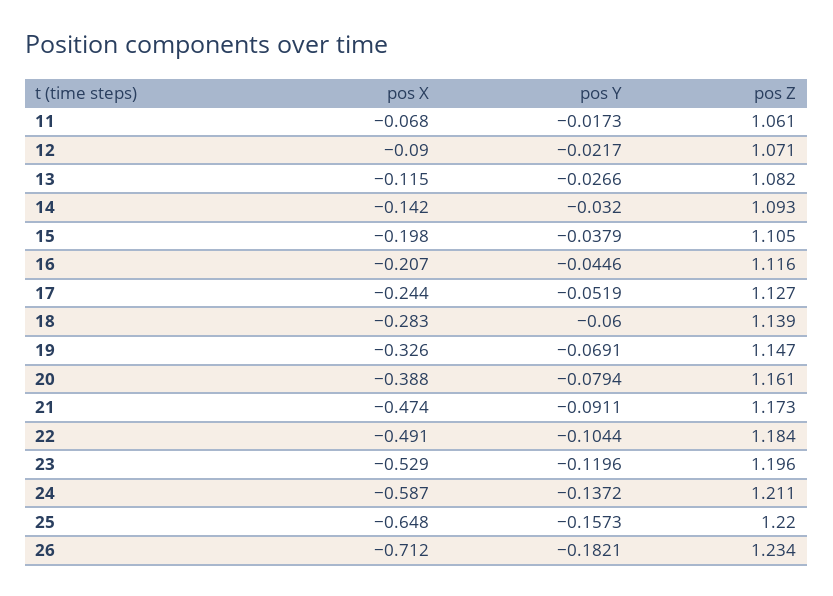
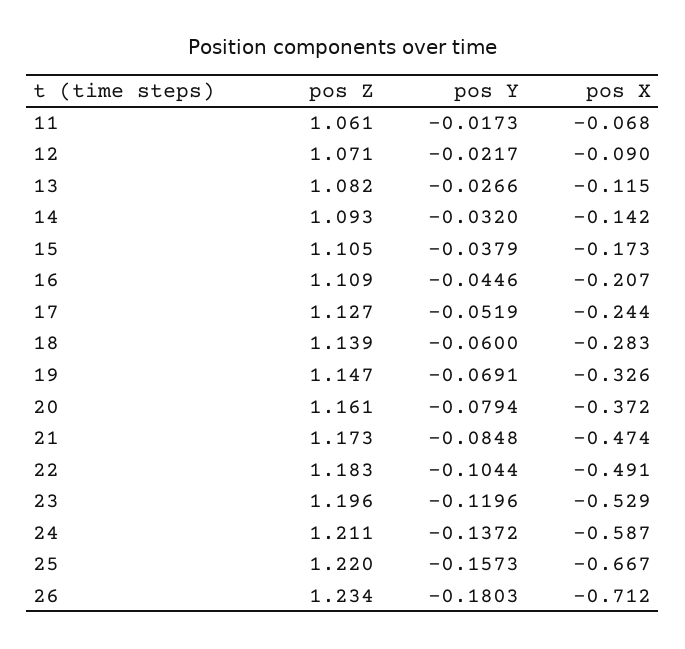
  {
    "pos X": {
      "11": -0.068,
      "12": -0.09,
      "13": -0.115,
      "14": -0.142,
-     "15": -0.198,
+     "15": -0.173,
      "16": -0.207,
      "17": -0.244,
      "18": -0.283,
      "19": -0.326,
-     "20": -0.388,
+     "20": -0.372,
      "21": -0.474,
      "22": -0.491,
      "23": -0.529,
      "24": -0.587,
-     "25": -0.648,
+     "25": -0.667,
      "26": -0.712
    },
    "pos Y": {
      "11": -0.0173,
      "12": -0.0217,
      "13": -0.0266,
      "14": -0.032,
      "15": -0.0379,
      "16": -0.0446,
      "17": -0.0519,
      "18": -0.06,
      "19": -0.0691,
      "20": -0.0794,
-     "21": -0.0911,
+     "21": -0.0848,
      "22": -0.1044,
      "23": -0.1196,
      "24": -0.1372,
      "25": -0.1573,
-     "26": -0.1821
+     "26": -0.1803
    },
    "pos Z": {
      "11": 1.061,
      "12": 1.071,
      "13": 1.082,
      "14": 1.093,
      "15": 1.105,
-     "16": 1.116,
+     "16": 1.109,
      "17": 1.127,
      "18": 1.139,
      "19": 1.147,
      "20": 1.161,
      "21": 1.173,
-     "22": 1.184,
+     "22": 1.183,
      "23": 1.196,
      "24": 1.211,
      "25": 1.22,
      "26": 1.234
    }
  }

